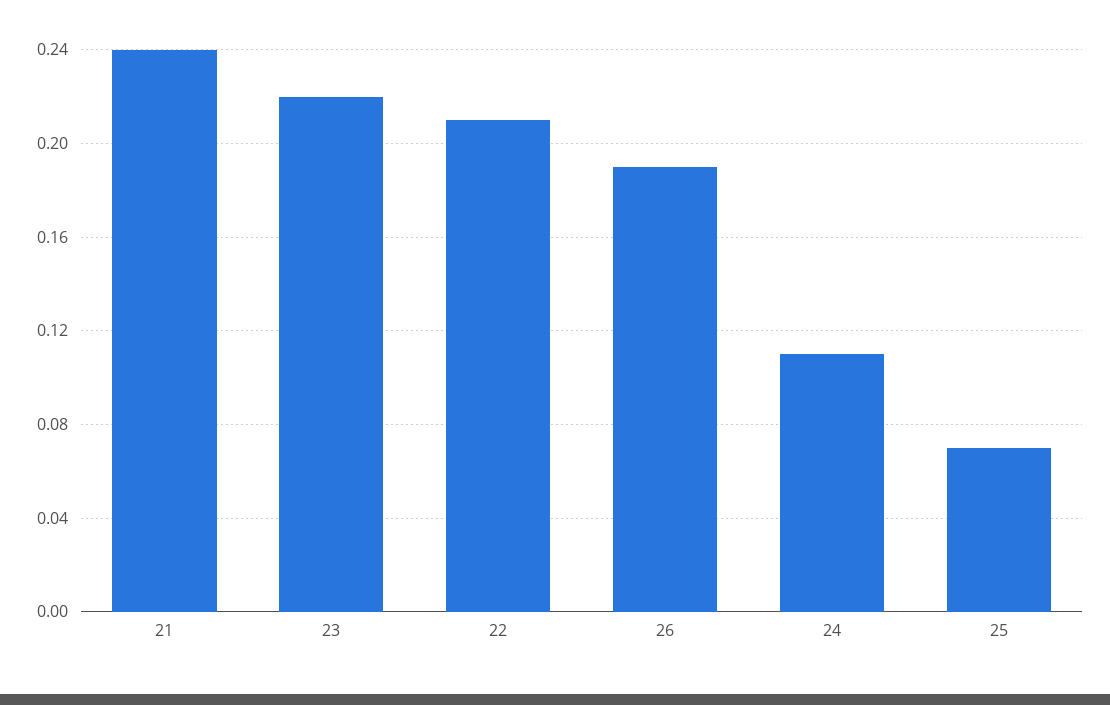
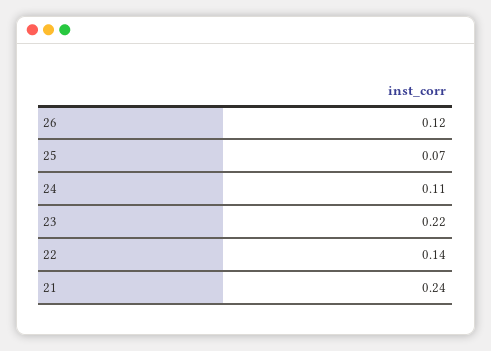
  {
    "21": 0.24,
    "23": 0.22,
-   "22": 0.21,
+   "22": 0.14,
-   "26": 0.19,
+   "26": 0.12,
    "24": 0.11,
    "25": 0.07
  }

